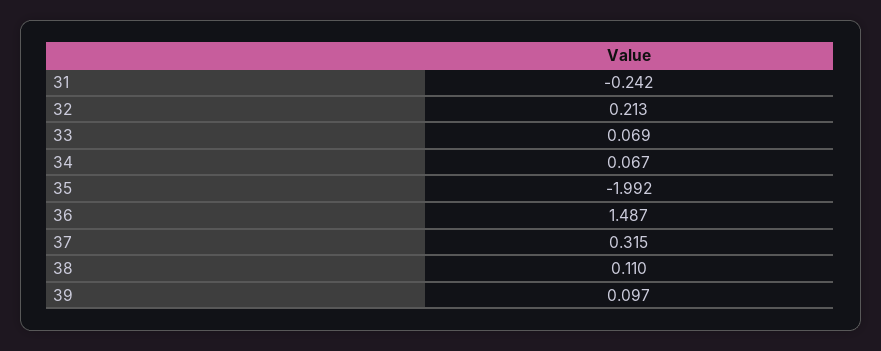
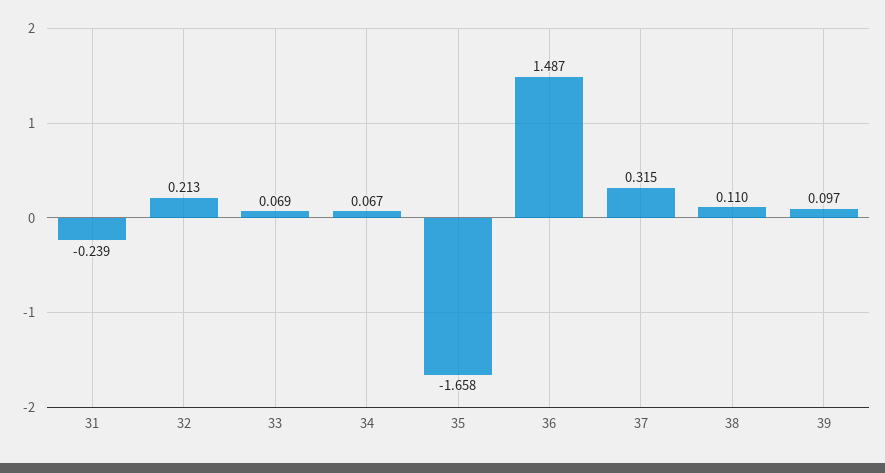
  {
-   "31": -0.242,
+   "31": -0.239,
    "32": 0.213,
    "33": 0.069,
    "34": 0.067,
-   "35": -1.992,
+   "35": -1.658,
    "36": 1.487,
    "37": 0.315,
    "38": 0.11,
    "39": 0.097
  }

